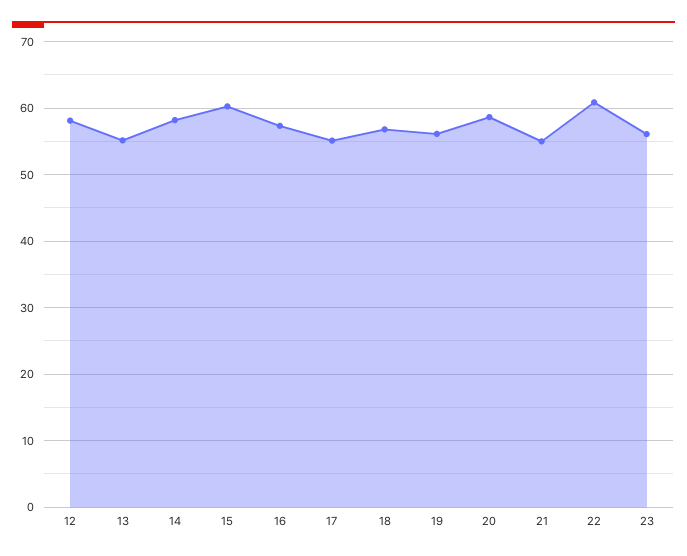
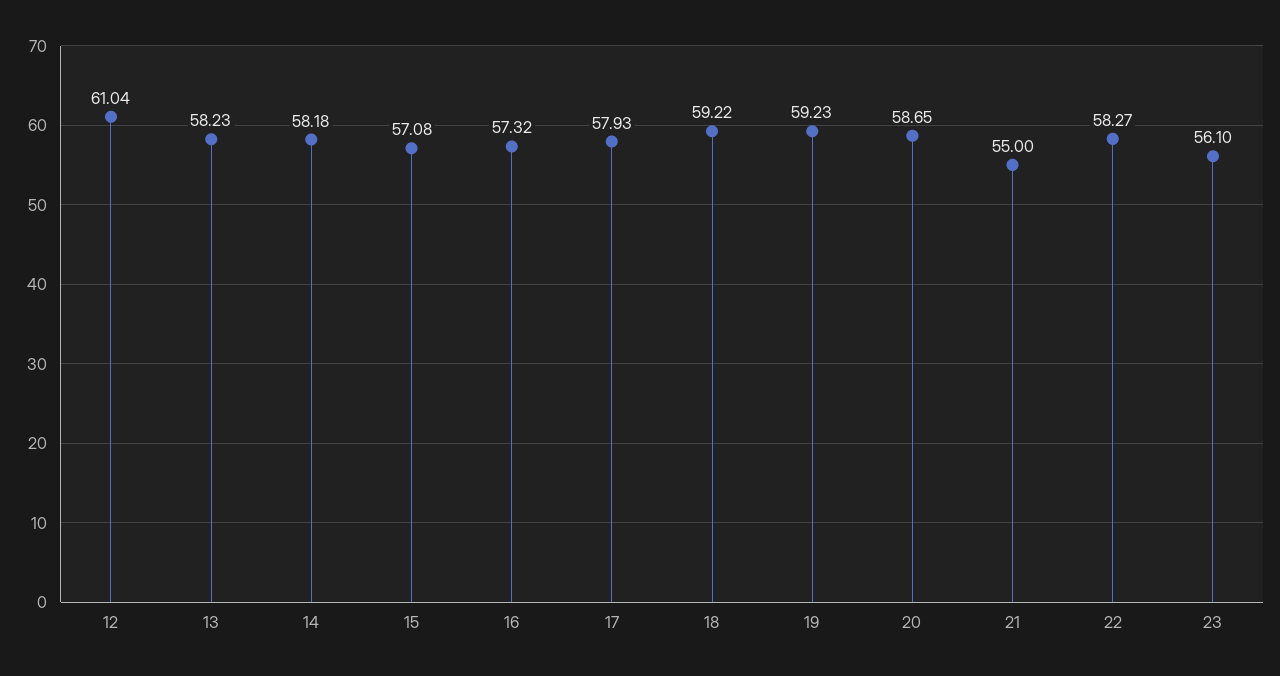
  {
-   "12": 58,
+   "12": 61.04,
-   "13": 55,
+   "13": 58.23,
    "14": 58.18,
-   "15": 60,
+   "15": 57.08,
    "16": 57.32,
-   "17": 55,
+   "17": 57.93,
-   "18": 57,
+   "18": 59.22,
-   "19": 56,
+   "19": 59.23,
    "20": 58.65,
    "21": 55,
-   "22": 61,
+   "22": 58.27,
    "23": 56.1
  }

